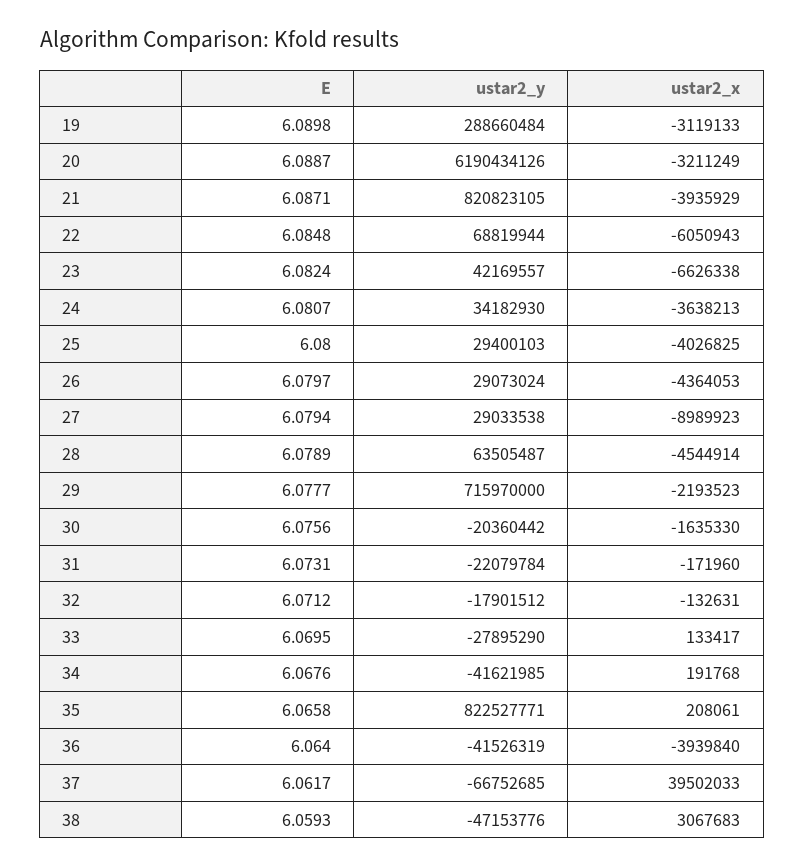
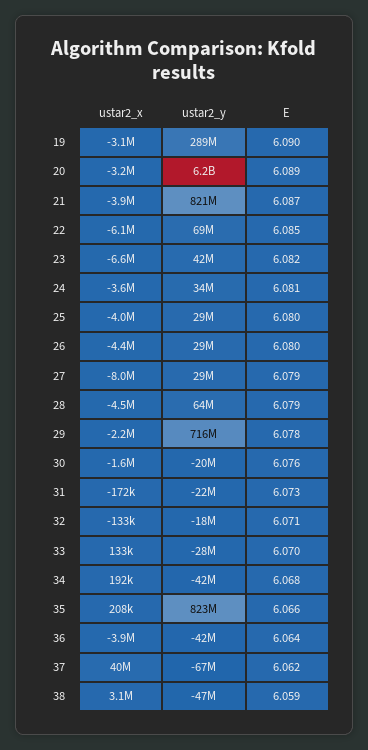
  {
    "E": {
      "19": 6.0898,
      "20": 6.0887,
      "21": 6.0871,
      "22": 6.0848,
      "23": 6.0824,
      "24": 6.0807,
      "25": 6.08,
      "26": 6.0797,
      "27": 6.0794,
      "28": 6.0789,
      "29": 6.0777,
      "30": 6.0756,
      "31": 6.0731,
      "32": 6.0712,
      "33": 6.0695,
      "34": 6.0676,
      "35": 6.0658,
      "36": 6.064,
      "37": 6.0617,
      "38": 6.0593
    },
    "ustar2_y": {
      "19": 288660484,
      "20": 6190434126,
      "21": 820823105,
      "22": 68819944,
      "23": 42169557,
      "24": 34182930,
      "25": 29400103,
      "26": 29073024,
      "27": 29033538,
      "28": 63505487,
      "29": 715970000,
      "30": -20360442,
      "31": -22079784,
      "32": -17901512,
      "33": -27895290,
      "34": -41621985,
      "35": 822527771,
      "36": -41526319,
      "37": -66752685,
      "38": -47153776
    },
    "ustar2_x": {
      "19": -3119133,
      "20": -3211249,
      "21": -3935929,
      "22": -6050943,
      "23": -6626338,
      "24": -3638213,
      "25": -4026825,
      "26": -4364053,
-     "27": -8989923,
+     "27": -8000000,
      "28": -4544914,
      "29": -2193523,
      "30": -1635330,
      "31": -171960,
      "32": -132631,
      "33": 133417,
      "34": 191768,
      "35": 208061,
      "36": -3939840,
      "37": 39502033,
      "38": 3067683
    }
  }

